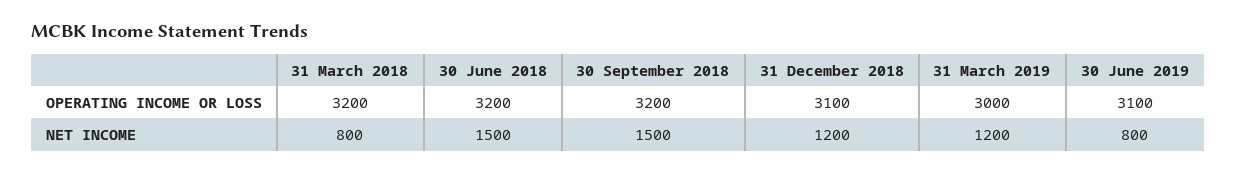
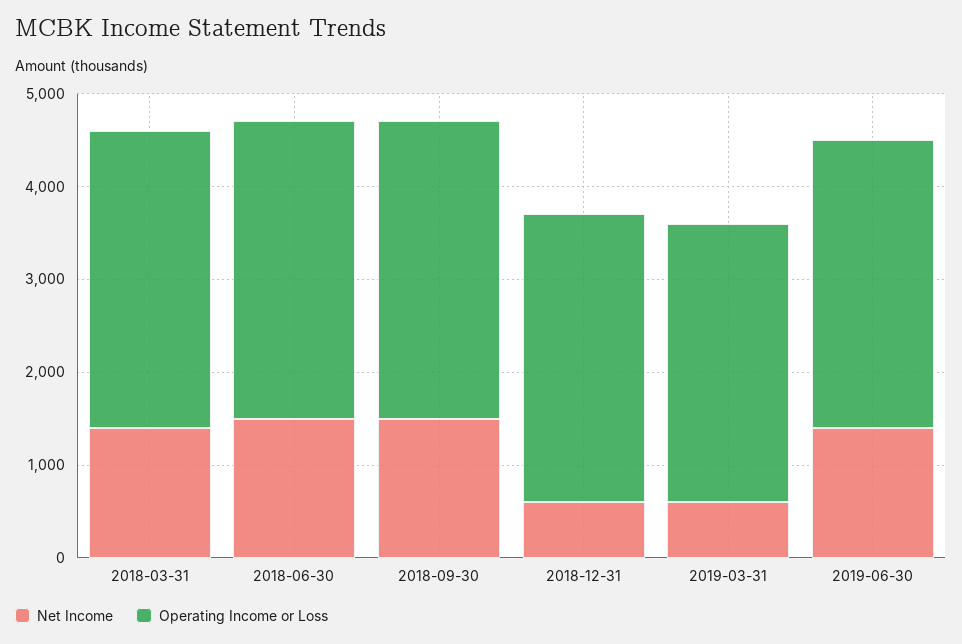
  {
    "OPERATING INCOME OR LOSS": {
      "31 March 2018": 3200,
      "30 June 2018": 3200,
      "30 September 2018": 3200,
      "31 December 2018": 3100,
      "31 March 2019": 3000,
      "30 June 2019": 3100
    },
    "NET INCOME": {
-     "31 March 2018": 800,
+     "31 March 2018": 1400,
      "30 June 2018": 1500,
      "30 September 2018": 1500,
-     "31 December 2018": 1200,
+     "31 December 2018": 600,
-     "31 March 2019": 1200,
+     "31 March 2019": 600,
-     "30 June 2019": 800
+     "30 June 2019": 1400
    }
  }

